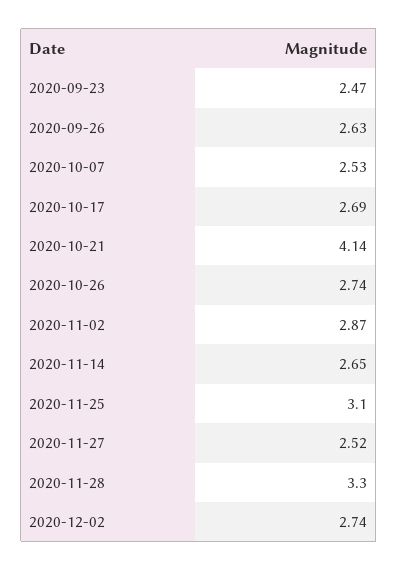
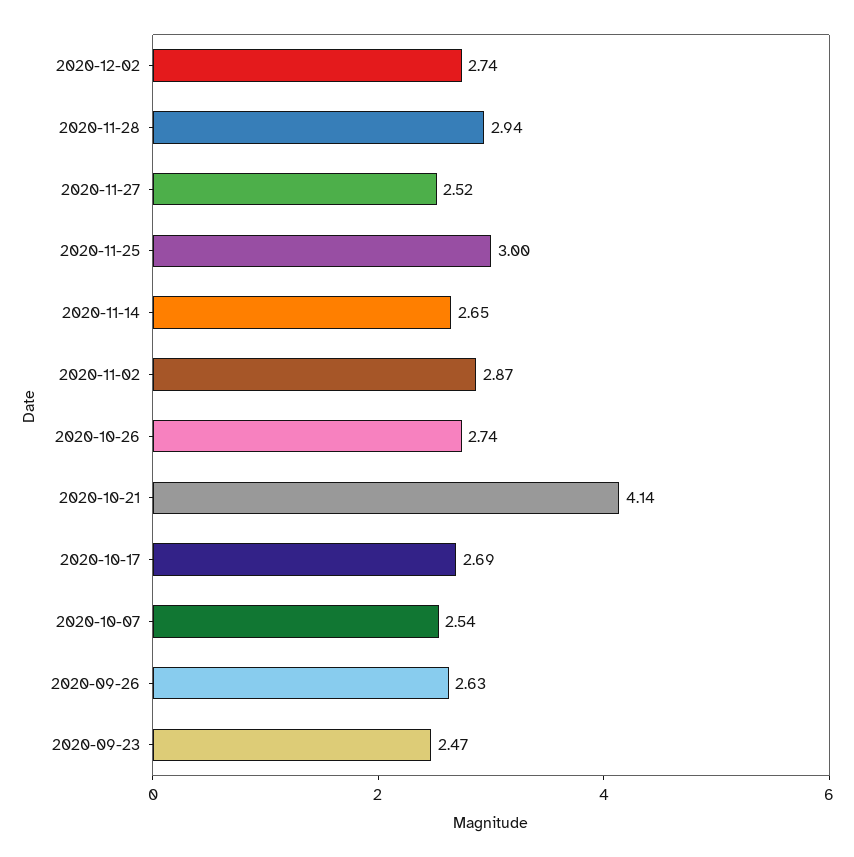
  {
    "2020-09-23": 2.47,
    "2020-09-26": 2.63,
-   "2020-10-07": 2.53,
+   "2020-10-07": 2.54,
    "2020-10-17": 2.69,
    "2020-10-21": 4.14,
    "2020-10-26": 2.74,
    "2020-11-02": 2.87,
    "2020-11-14": 2.65,
-   "2020-11-25": 3.1,
+   "2020-11-25": 3,
    "2020-11-27": 2.52,
-   "2020-11-28": 3.3,
+   "2020-11-28": 2.94,
    "2020-12-02": 2.74
  }

